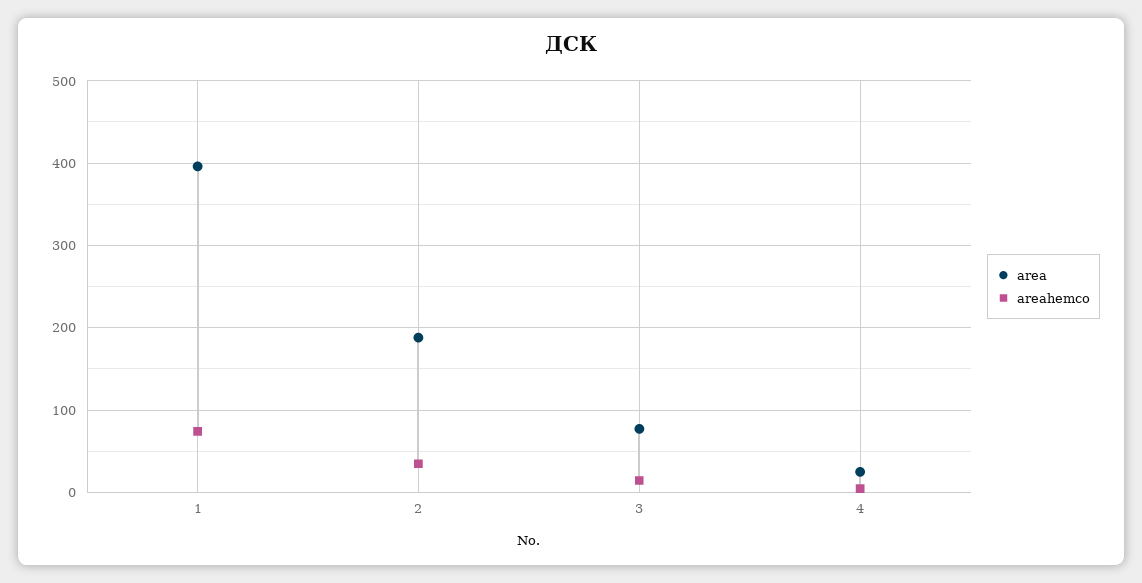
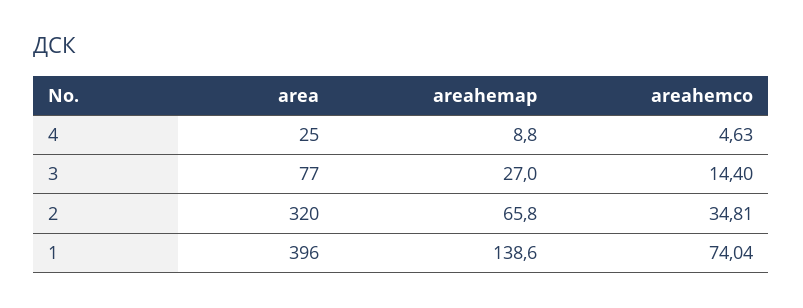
  {
    "area": {
      "1": 396,
-     "2": 190,
+     "2": 320,
      "3": 77,
      "4": 25
    },
    "areahemco": {
      "1": 74.04,
      "2": 34.81,
      "3": 14.4,
      "4": 4.63
-   }
+   },
+   "areahemap": {
+     "4": 8.8,
+     "3": 27,
+     "2": 65.8,
+     "1": 138.6
+   }
  }

